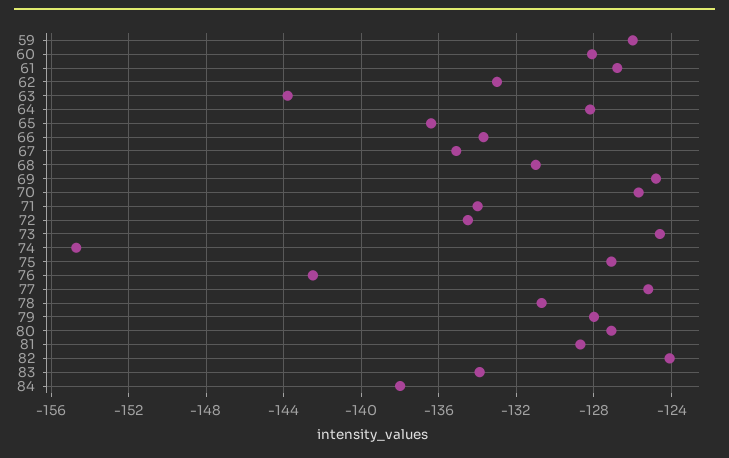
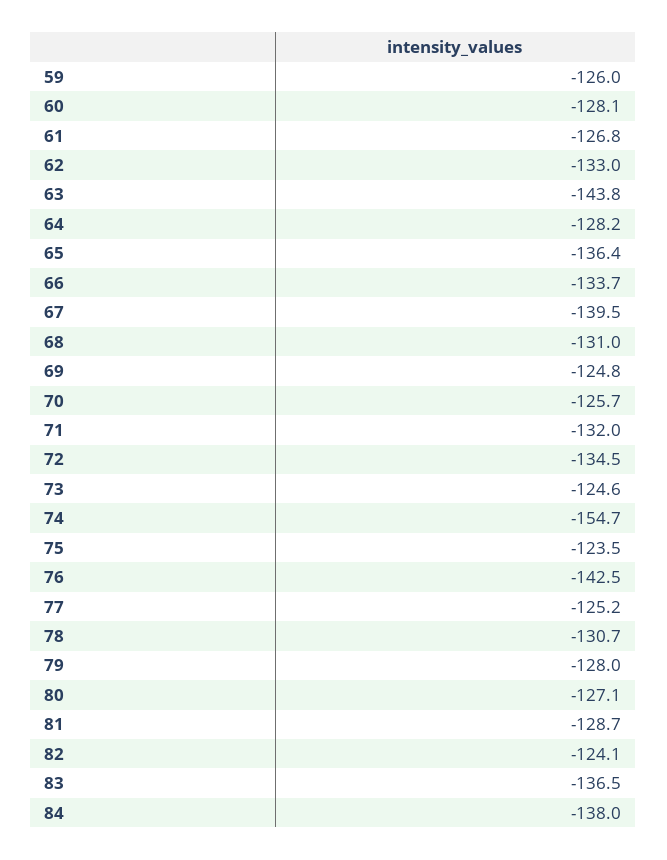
  {
    "59": -126,
    "60": -128.1,
    "61": -126.8,
    "62": -133,
    "63": -143.8,
    "64": -128.2,
    "65": -136.4,
    "66": -133.7,
-   "67": -135,
+   "67": -139.5,
    "68": -131,
    "69": -124.8,
    "70": -125.7,
-   "71": -134,
+   "71": -132,
    "72": -134.5,
    "73": -124.6,
    "74": -154.7,
-   "75": -127,
+   "75": -123.5,
    "76": -142.5,
    "77": -125.2,
    "78": -130.7,
    "79": -128,
    "80": -127.1,
    "81": -128.7,
    "82": -124.1,
-   "83": -134,
+   "83": -136.5,
    "84": -138
  }

